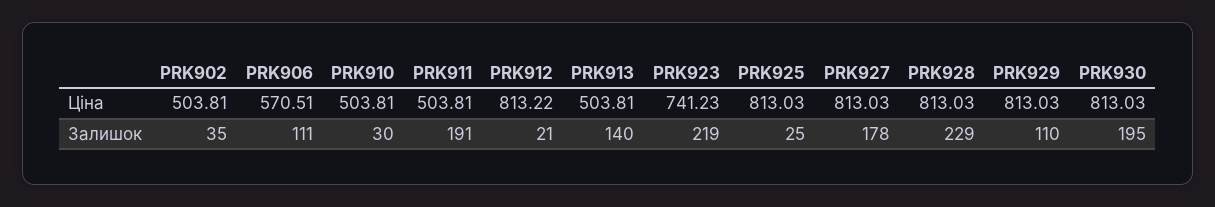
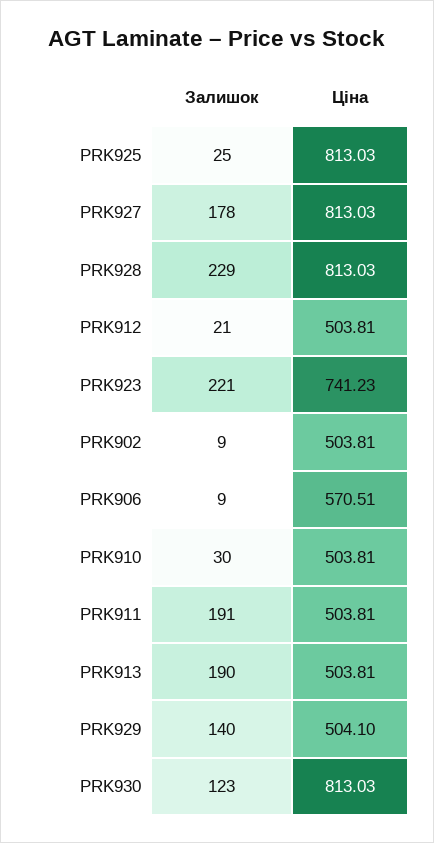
  {
    "PRK902": {
      "Ціна": 503.81,
-     "Залишок": 35
+     "Залишок": 9
    },
    "PRK906": {
      "Ціна": 570.51,
-     "Залишок": 111
+     "Залишок": 9
    },
    "PRK910": {
      "Ціна": 503.81,
      "Залишок": 30
    },
    "PRK911": {
      "Ціна": 503.81,
      "Залишок": 191
    },
    "PRK912": {
-     "Ціна": 813.22,
+     "Ціна": 503.81,
      "Залишок": 21
    },
    "PRK913": {
      "Ціна": 503.81,
-     "Залишок": 140
+     "Залишок": 190
    },
    "PRK923": {
      "Ціна": 741.23,
-     "Залишок": 219
+     "Залишок": 221
    },
    "PRK925": {
      "Ціна": 813.03,
      "Залишок": 25
    },
    "PRK927": {
      "Ціна": 813.03,
      "Залишок": 178
    },
    "PRK928": {
      "Ціна": 813.03,
      "Залишок": 229
    },
    "PRK929": {
-     "Ціна": 813.03,
+     "Ціна": 504.1,
-     "Залишок": 110
+     "Залишок": 140
    },
    "PRK930": {
      "Ціна": 813.03,
-     "Залишок": 195
+     "Залишок": 123
    }
  }

